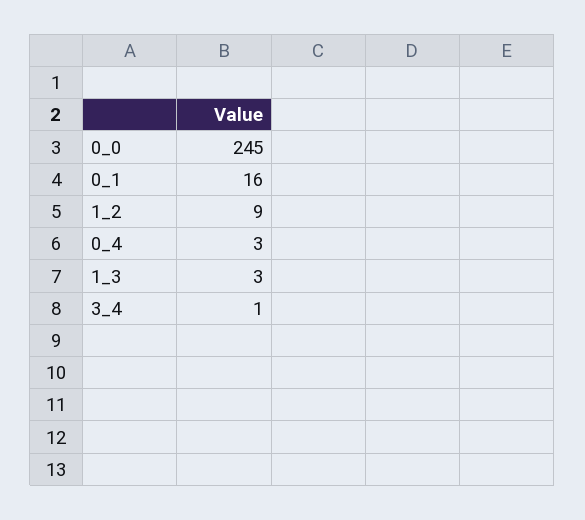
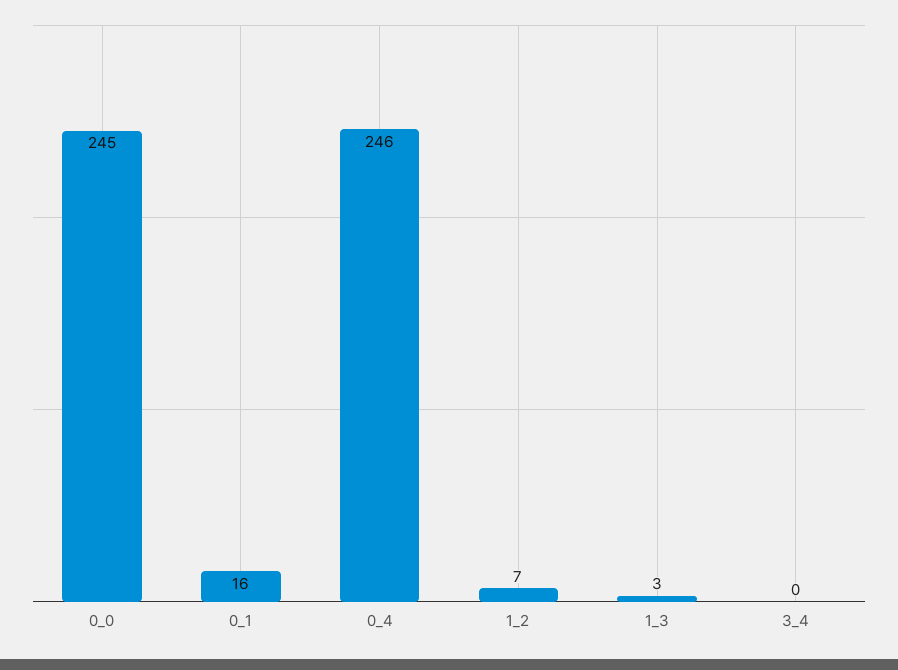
  {
    "0_0": 245,
    "0_1": 16,
-   "1_2": 9,
+   "1_2": 7,
-   "0_4": 3,
+   "0_4": 246,
    "1_3": 3,
-   "3_4": 1
+   "3_4": 0
  }

